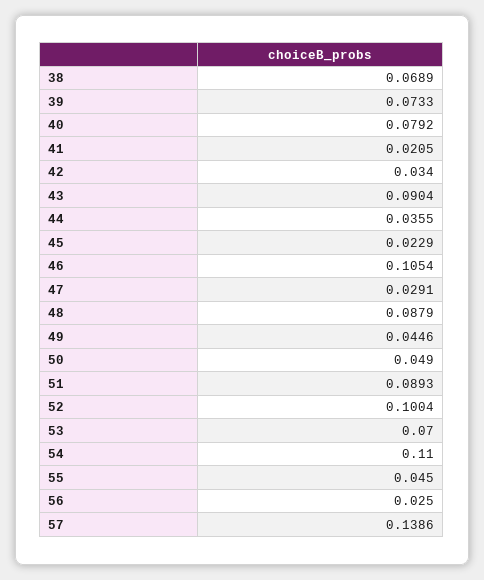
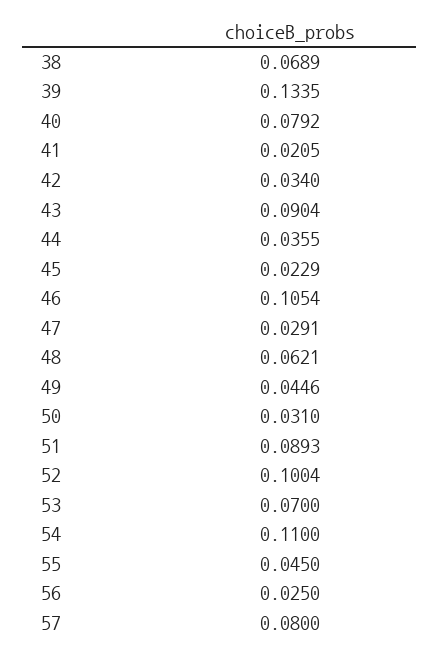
  {
    "38": 0.0689,
-   "39": 0.0733,
+   "39": 0.1335,
    "40": 0.0792,
    "41": 0.0205,
    "42": 0.034,
    "43": 0.0904,
    "44": 0.0355,
    "45": 0.0229,
    "46": 0.1054,
    "47": 0.0291,
-   "48": 0.0879,
+   "48": 0.0621,
    "49": 0.0446,
-   "50": 0.049,
+   "50": 0.031,
    "51": 0.0893,
    "52": 0.1004,
    "53": 0.07,
    "54": 0.11,
    "55": 0.045,
    "56": 0.025,
-   "57": 0.1386
+   "57": 0.08
  }

